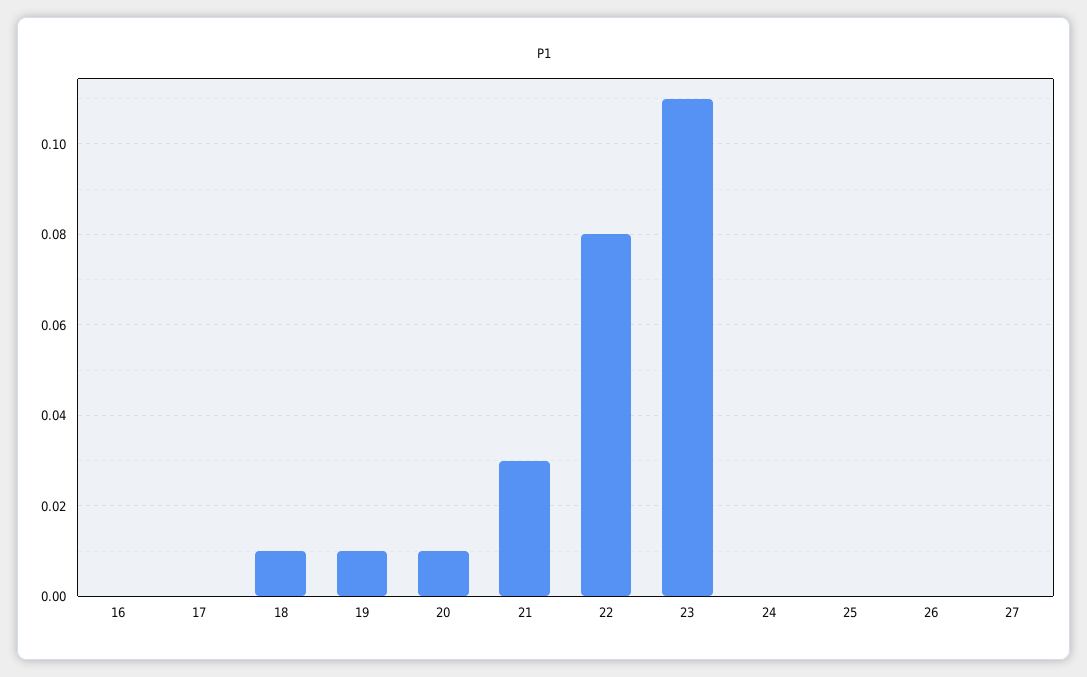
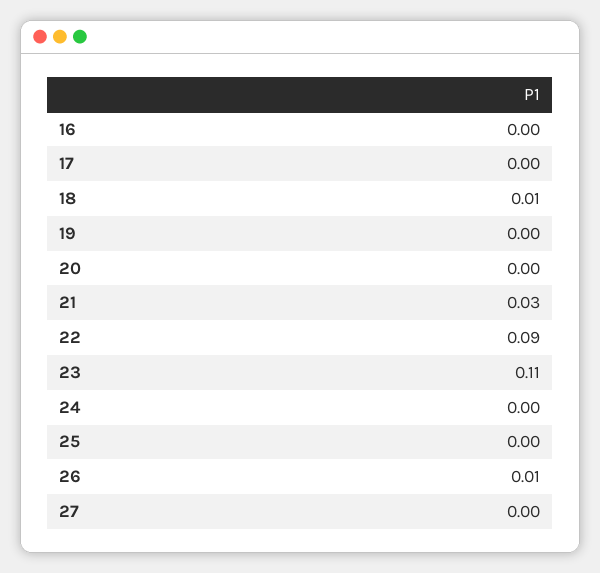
  {
    "16": 0,
    "17": 0,
    "18": 0.01,
-   "19": 0.01,
+   "19": 0,
-   "20": 0.01,
+   "20": 0,
    "21": 0.03,
-   "22": 0.08,
+   "22": 0.09,
    "23": 0.11,
    "24": 0,
    "25": 0,
-   "26": 0,
+   "26": 0.01,
    "27": 0
  }

